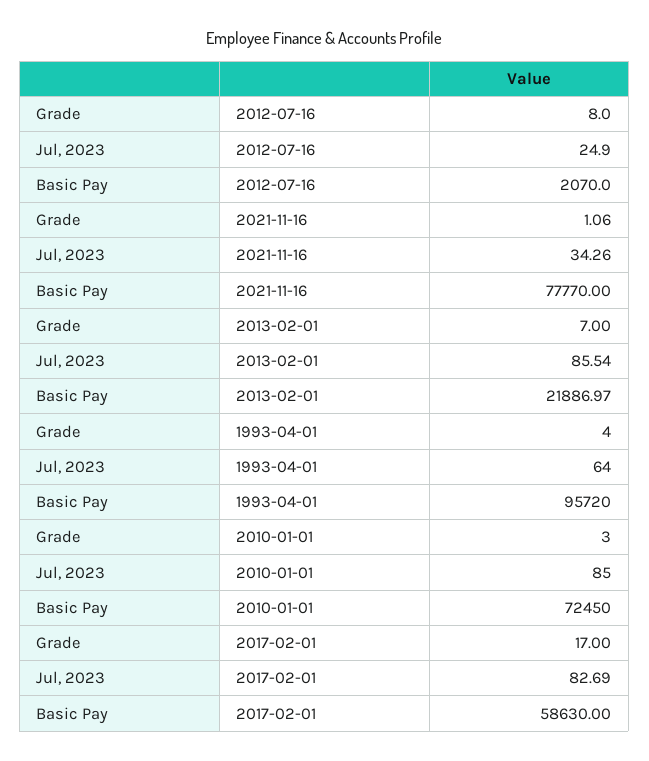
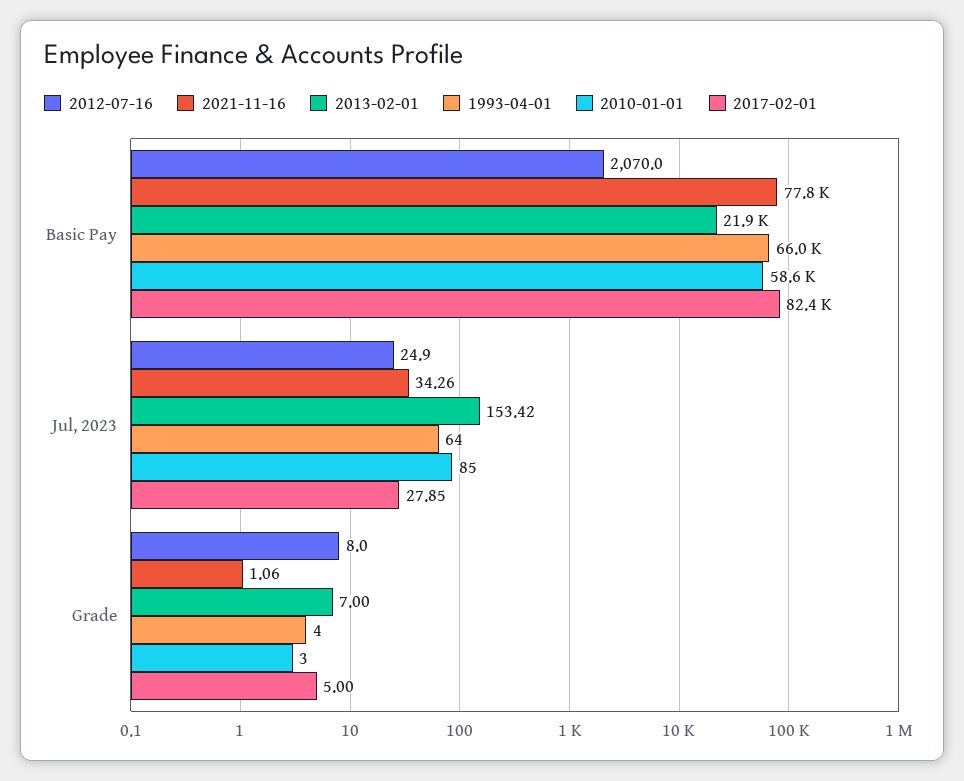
  {
    "2012-07-16": {
      "Grade": 8,
      "Jul, 2023": 24.9,
      "Basic Pay": 2070
    },
    "2021-11-16": {
      "Grade": 1.06,
      "Jul, 2023": 34.26,
      "Basic Pay": 77770
    },
    "2013-02-01": {
      "Grade": 7,
-     "Jul, 2023": 85.54,
+     "Jul, 2023": 153.42,
      "Basic Pay": 21886.97
    },
    "1993-04-01": {
      "Grade": 4,
      "Jul, 2023": 64,
-     "Basic Pay": 95720
+     "Basic Pay": 66000
    },
    "2010-01-01": {
      "Grade": 3,
      "Jul, 2023": 85,
-     "Basic Pay": 72450
+     "Basic Pay": 58600
    },
    "2017-02-01": {
-     "Grade": 17,
+     "Grade": 5,
-     "Jul, 2023": 82.69,
+     "Jul, 2023": 27.85,
-     "Basic Pay": 58630
+     "Basic Pay": 82400
    }
  }

